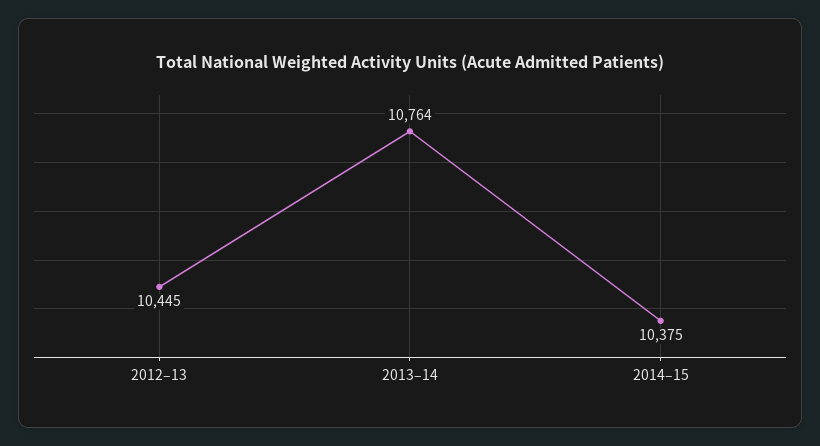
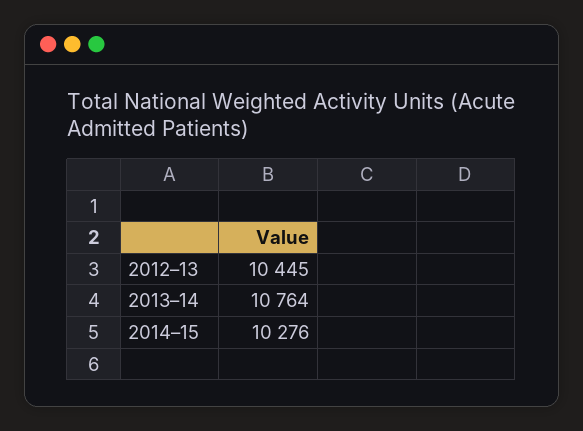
  {
    "2012–13": 10445,
    "2013–14": 10764,
-   "2014–15": 10375
+   "2014–15": 10276
  }

